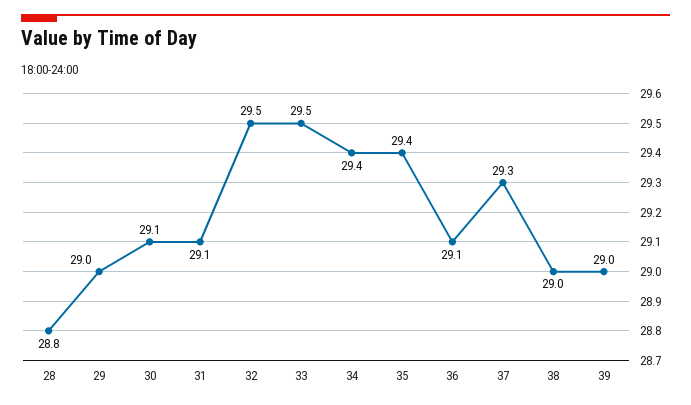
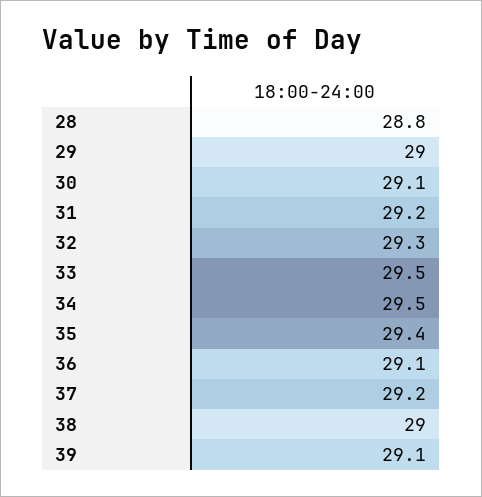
  {
    "28": 28.8,
    "29": 29,
    "30": 29.1,
-   "31": 29.1,
+   "31": 29.2,
-   "32": 29.5,
+   "32": 29.3,
    "33": 29.5,
-   "34": 29.4,
+   "34": 29.5,
    "35": 29.4,
    "36": 29.1,
-   "37": 29.3,
+   "37": 29.2,
    "38": 29,
-   "39": 29
+   "39": 29.1
  }

